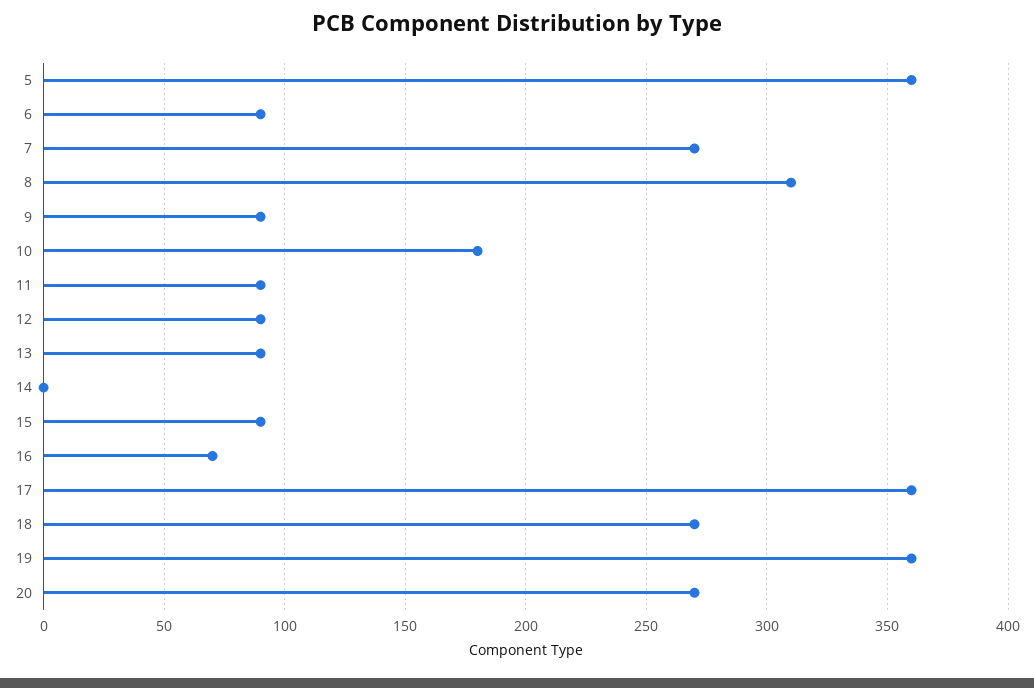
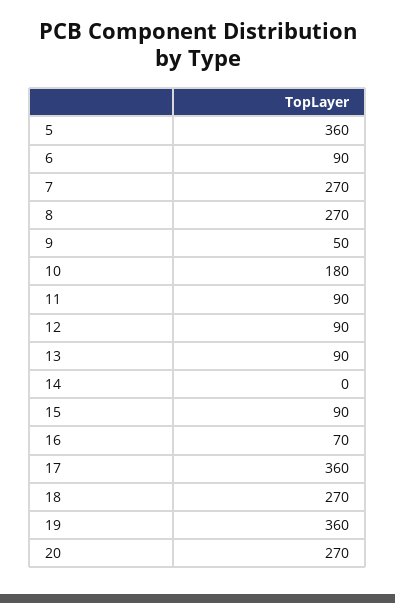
  {
    "5": 360,
    "6": 90,
    "7": 270,
-   "8": 310,
+   "8": 270,
-   "9": 90,
+   "9": 50,
    "10": 180,
    "11": 90,
    "12": 90,
    "13": 90,
    "14": 0,
    "15": 90,
    "16": 70,
    "17": 360,
    "18": 270,
    "19": 360,
    "20": 270
  }

